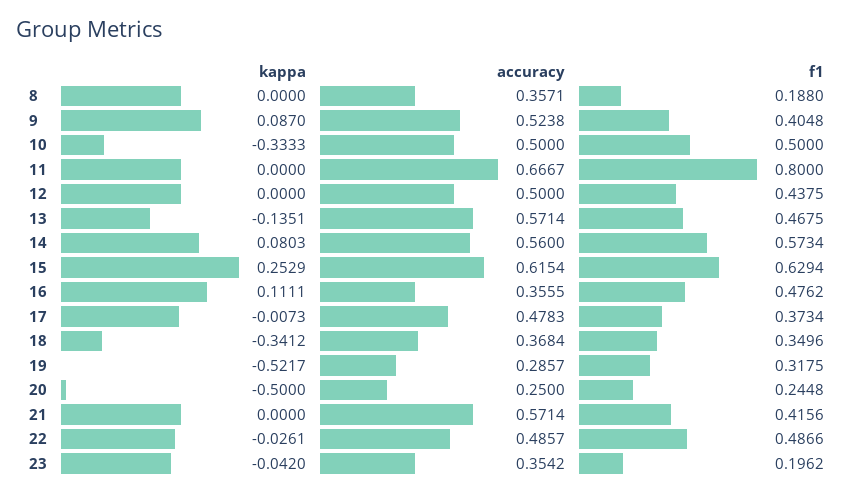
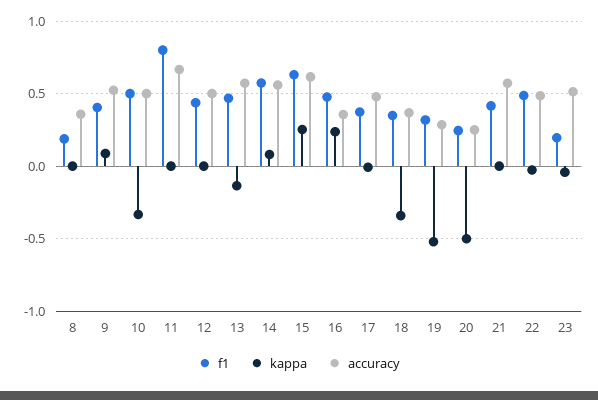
  {
    "kappa": {
      "8": 0,
      "9": 0.087,
      "10": -0.3333,
      "11": 0,
      "12": 0,
      "13": -0.1351,
      "14": 0.0803,
      "15": 0.2529,
-     "16": 0.1111,
+     "16": 0.25,
      "17": -0.0073,
      "18": -0.3412,
      "19": -0.5217,
      "20": -0.5,
      "21": 0,
      "22": -0.0261,
      "23": -0.042
    },
    "accuracy": {
      "8": 0.3571,
      "9": 0.5238,
      "10": 0.5,
      "11": 0.6667,
      "12": 0.5,
      "13": 0.5714,
      "14": 0.56,
      "15": 0.6154,
      "16": 0.3555,
      "17": 0.4783,
      "18": 0.3684,
      "19": 0.2857,
      "20": 0.25,
      "21": 0.5714,
      "22": 0.4857,
-     "23": 0.3542
+     "23": 0.5
    },
    "f1": {
      "8": 0.188,
      "9": 0.4048,
      "10": 0.5,
      "11": 0.8,
      "12": 0.4375,
      "13": 0.4675,
      "14": 0.5734,
      "15": 0.6294,
      "16": 0.4762,
      "17": 0.3734,
      "18": 0.3496,
      "19": 0.3175,
      "20": 0.2448,
      "21": 0.4156,
      "22": 0.4866,
      "23": 0.1962
    }
  }

